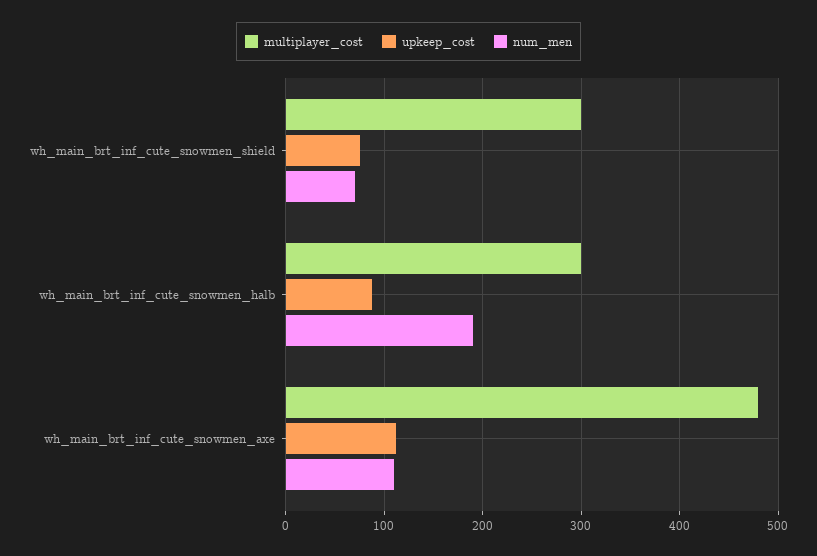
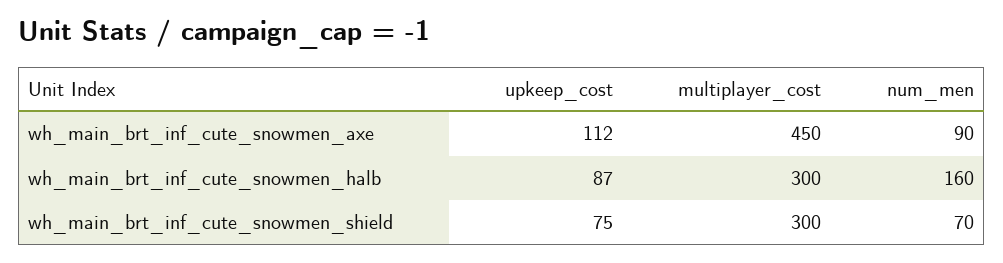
  {
    "multiplayer_cost": {
      "wh_main_brt_inf_cute_snowmen_shield": 300,
      "wh_main_brt_inf_cute_snowmen_halb": 300,
-     "wh_main_brt_inf_cute_snowmen_axe": 480
+     "wh_main_brt_inf_cute_snowmen_axe": 450
    },
    "upkeep_cost": {
      "wh_main_brt_inf_cute_snowmen_shield": 75,
      "wh_main_brt_inf_cute_snowmen_halb": 87,
      "wh_main_brt_inf_cute_snowmen_axe": 112
    },
    "num_men": {
      "wh_main_brt_inf_cute_snowmen_shield": 70,
-     "wh_main_brt_inf_cute_snowmen_halb": 190,
+     "wh_main_brt_inf_cute_snowmen_halb": 160,
-     "wh_main_brt_inf_cute_snowmen_axe": 110
+     "wh_main_brt_inf_cute_snowmen_axe": 90
    }
  }

